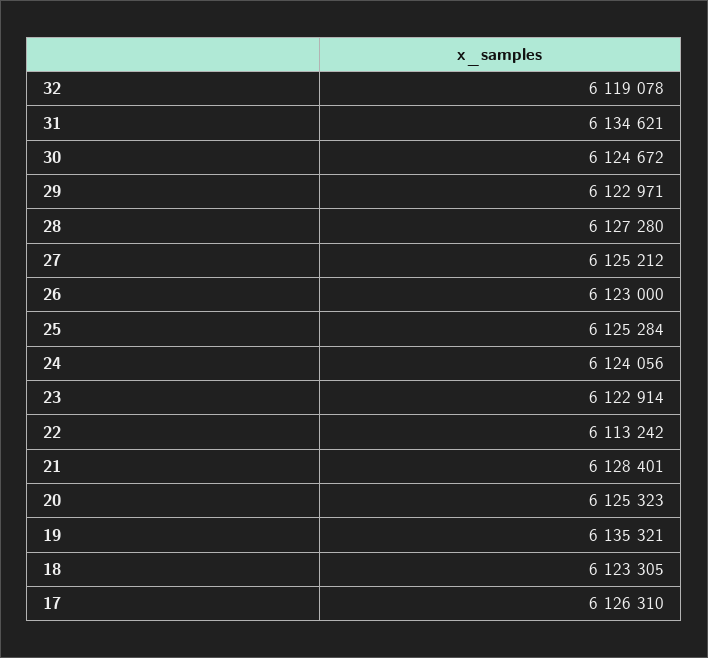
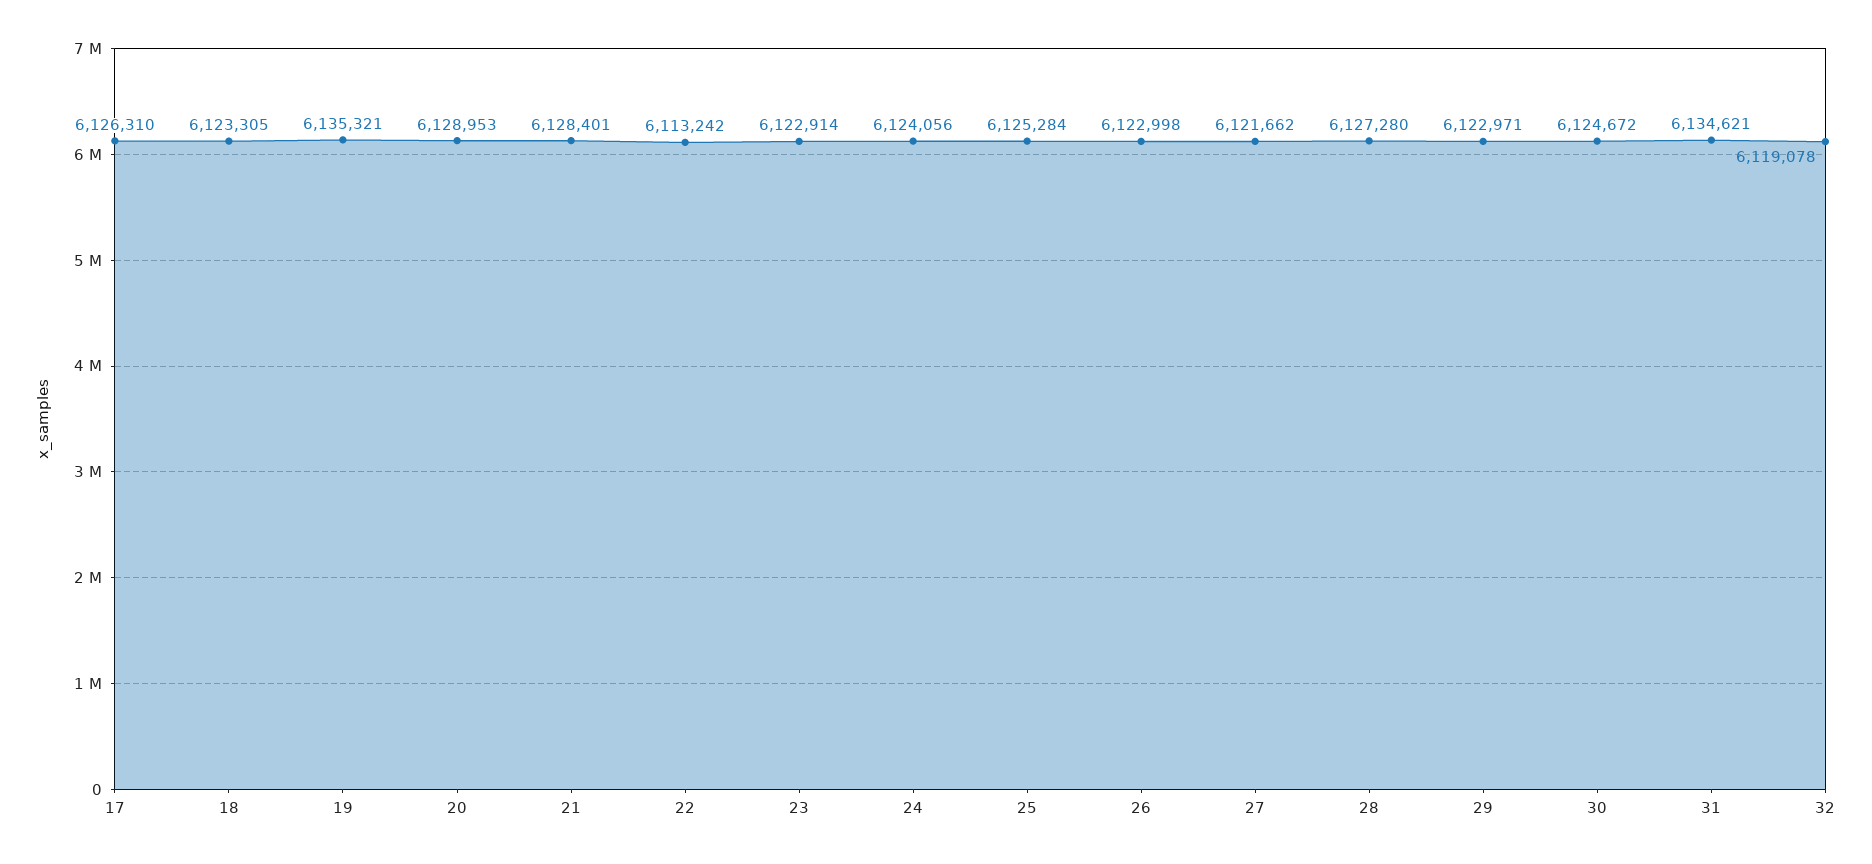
  {
    "32": 6119078,
    "31": 6134621,
    "30": 6124672,
    "29": 6122971,
    "28": 6127280,
-   "27": 6125212,
+   "27": 6121662,
-   "26": 6123000,
+   "26": 6122998,
    "25": 6125284,
    "24": 6124056,
    "23": 6122914,
    "22": 6113242,
    "21": 6128401,
-   "20": 6125323,
+   "20": 6128953,
    "19": 6135321,
    "18": 6123305,
    "17": 6126310
  }

